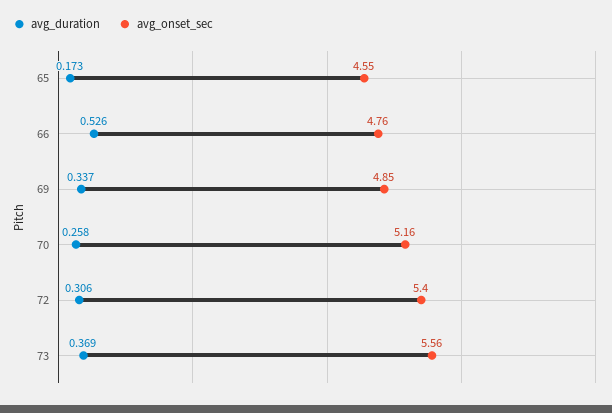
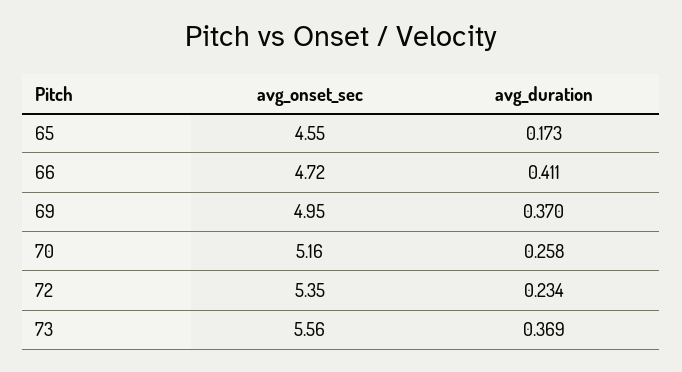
  {
    "avg_duration": {
      "65": 0.173,
-     "66": 0.526,
+     "66": 0.411,
-     "69": 0.337,
+     "69": 0.37,
      "70": 0.258,
-     "72": 0.306,
+     "72": 0.234,
      "73": 0.369
    },
    "avg_onset_sec": {
      "65": 4.55,
-     "66": 4.76,
+     "66": 4.72,
-     "69": 4.85,
+     "69": 4.95,
      "70": 5.16,
-     "72": 5.4,
+     "72": 5.35,
      "73": 5.56
    }
  }

